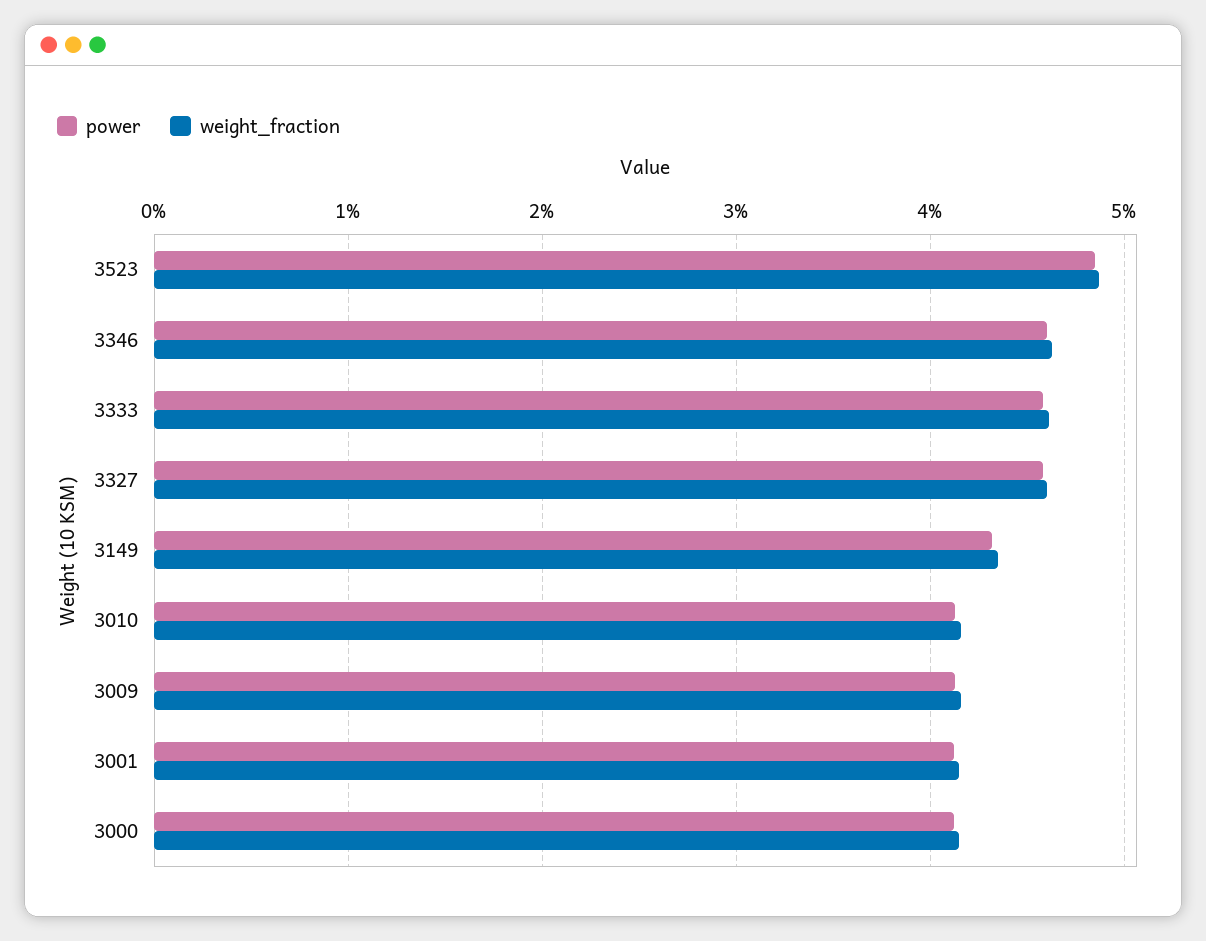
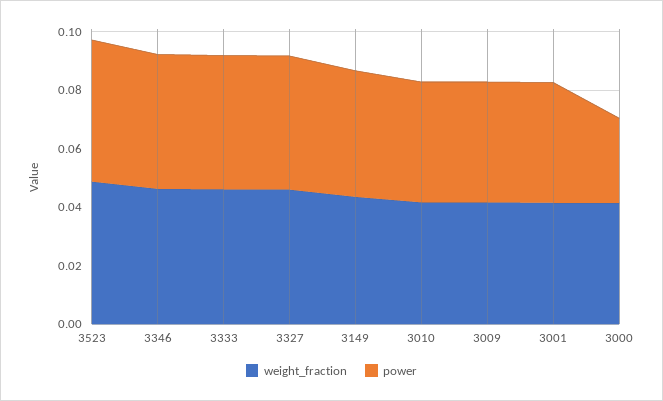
  {
    "power": {
      "3523": 0.049,
      "3346": 0.046,
      "3333": 0.046,
      "3327": 0.046,
      "3149": 0.043,
      "3010": 0.041,
      "3009": 0.041,
      "3001": 0.041,
-     "3000": 0.041
+     "3000": 0.03
    },
    "weight_fraction": {
      "3523": 0.049,
      "3346": 0.046,
      "3333": 0.046,
      "3327": 0.046,
      "3149": 0.044,
      "3010": 0.042,
      "3009": 0.042,
      "3001": 0.042,
      "3000": 0.042
    }
  }

